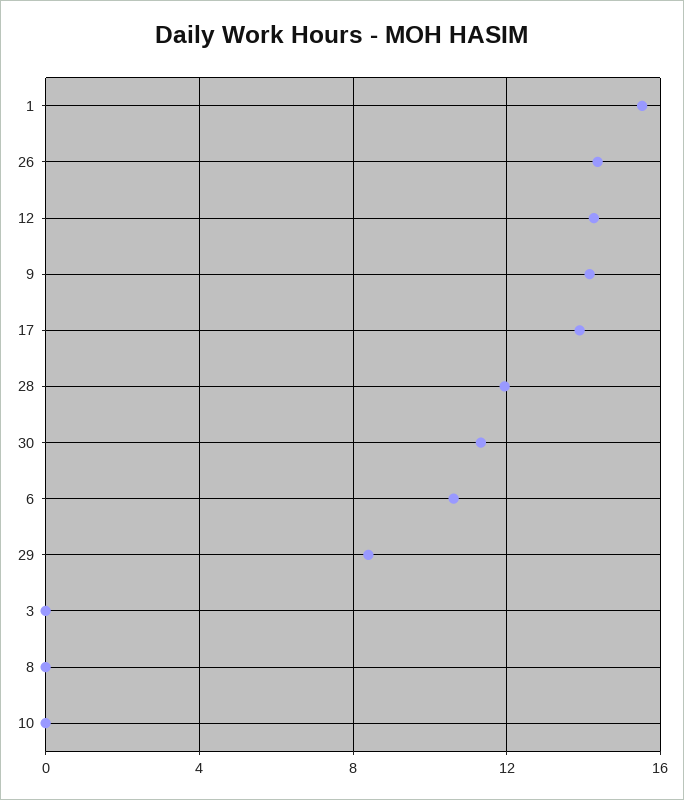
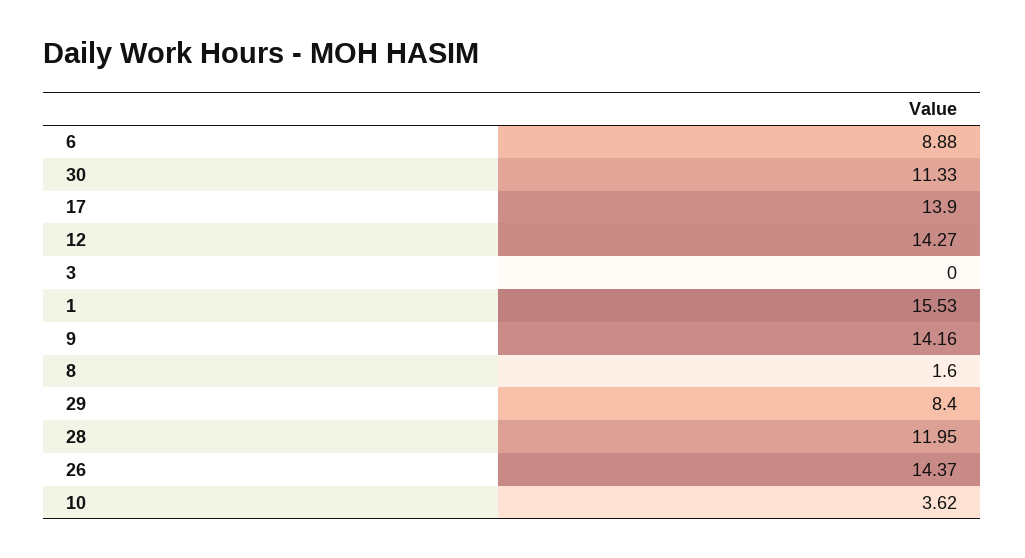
  {
    "1": 15.53,
    "26": 14.37,
    "12": 14.27,
    "9": 14.16,
    "17": 13.9,
    "28": 11.95,
    "30": 11.33,
-   "6": 10.5,
+   "6": 8.88,
    "29": 8.4,
    "3": 0,
-   "8": 0,
+   "8": 1.6,
-   "10": 0
+   "10": 3.62
  }

